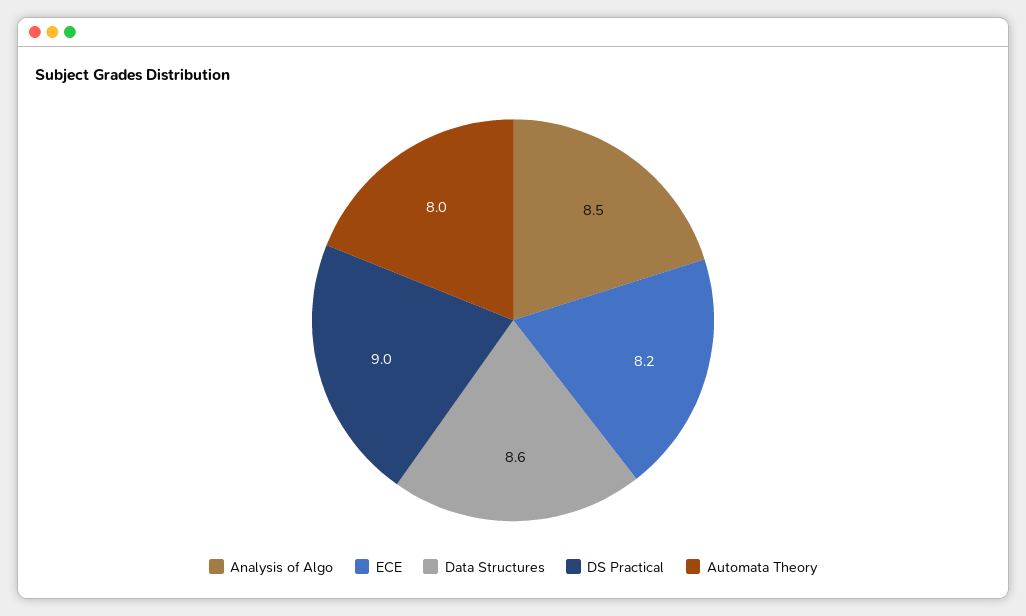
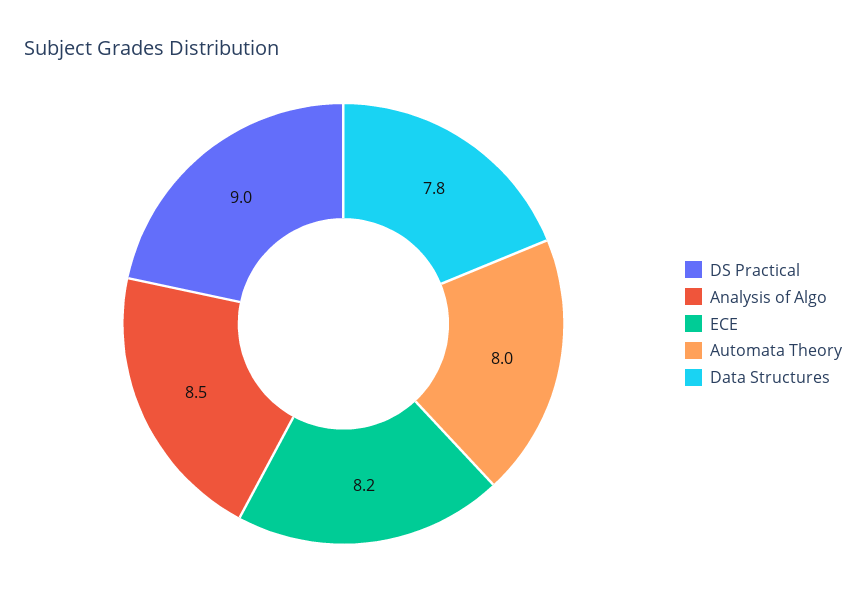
  {
    "Analysis of Algo": 8.5,
    "ECE": 8.2,
-   "Data Structures": 8.6,
+   "Data Structures": 7.8,
    "DS Practical": 9,
    "Automata Theory": 8
  }

